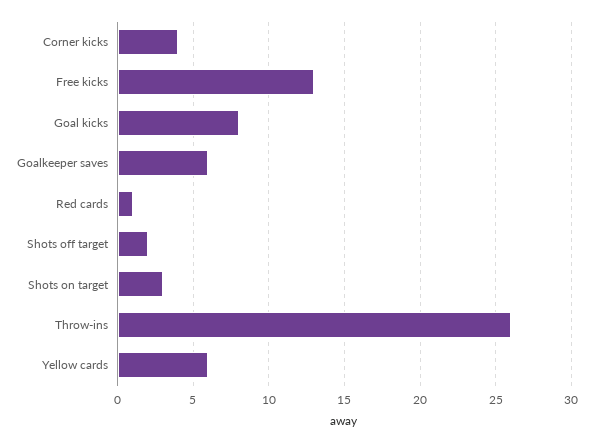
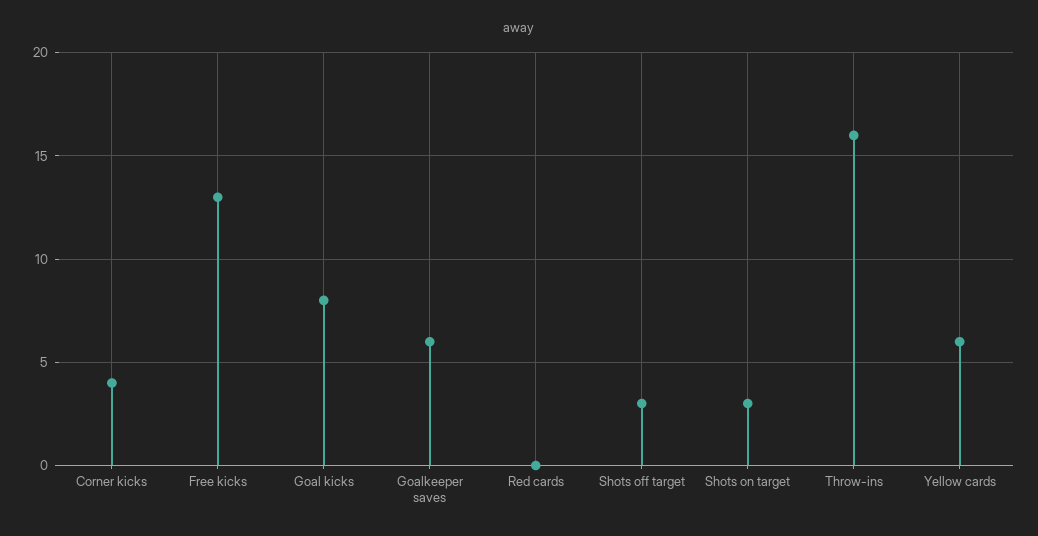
  {
    "Corner kicks": 4,
    "Free kicks": 13,
    "Goal kicks": 8,
    "Goalkeeper saves": 6,
-   "Red cards": 1,
+   "Red cards": 0,
-   "Shots off target": 2,
+   "Shots off target": 3,
    "Shots on target": 3,
-   "Throw-ins": 26,
+   "Throw-ins": 16,
    "Yellow cards": 6
  }

